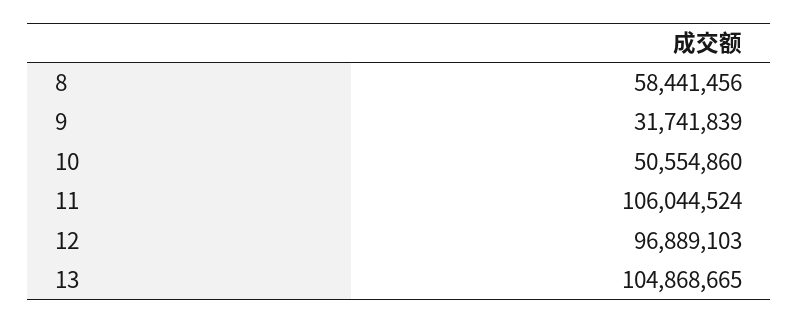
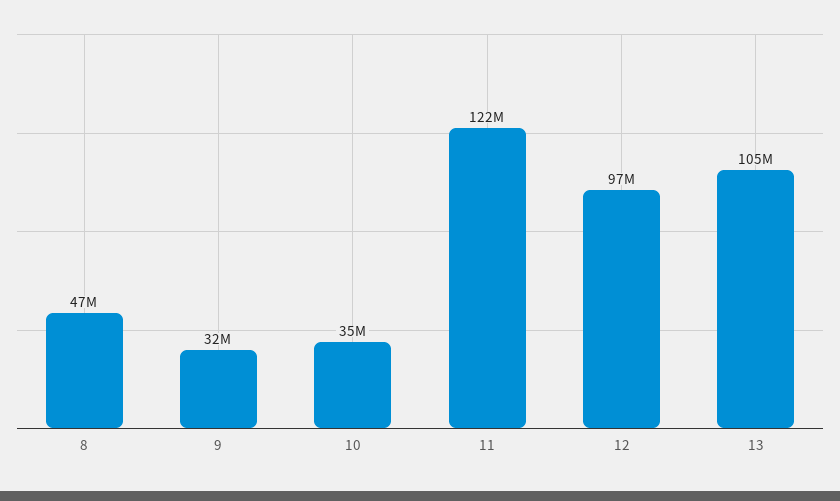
  {
-   "8": 58441456,
+   "8": 47000000,
    "9": 31741839,
-   "10": 50554860,
+   "10": 35000000,
-   "11": 106044524,
+   "11": 122000000,
    "12": 96889103,
    "13": 104868665
  }

